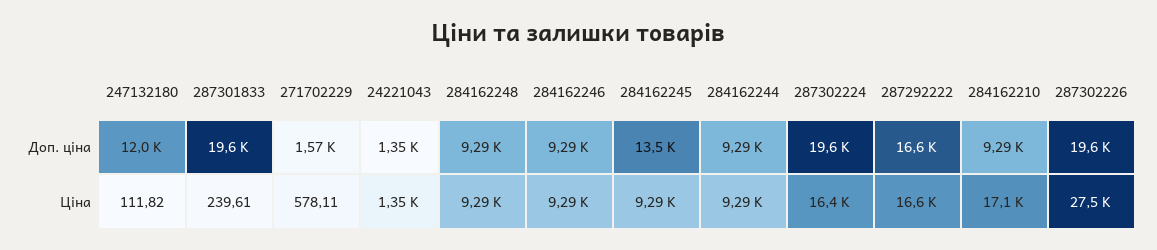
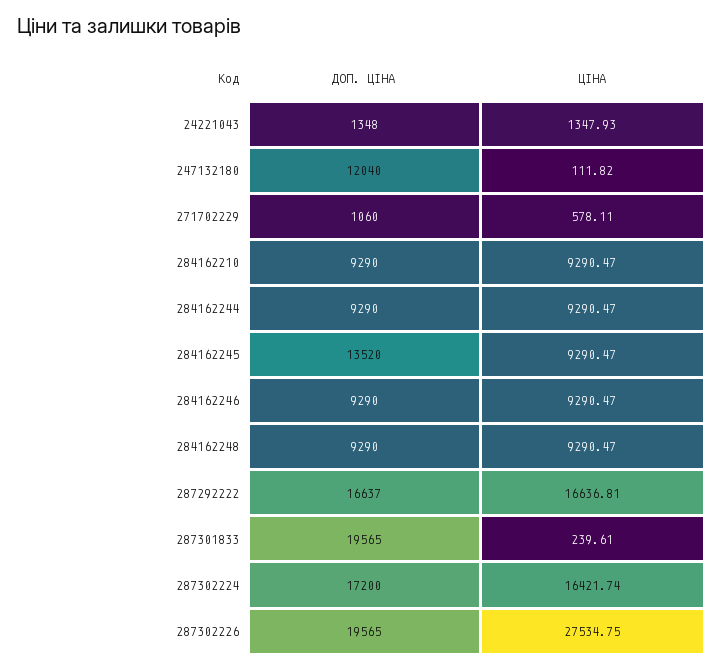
  {
    "247132180": {
      "Доп. ціна": 12040,
      "Ціна": 111.82
    },
    "287301833": {
      "Доп. ціна": 19565,
      "Ціна": 239.61
    },
    "271702229": {
-     "Доп. ціна": 1570,
+     "Доп. ціна": 1060,
      "Ціна": 578.11
    },
    "24221043": {
      "Доп. ціна": 1348,
      "Ціна": 1347.93
    },
    "284162248": {
      "Доп. ціна": 9290,
      "Ціна": 9290.47
    },
    "284162246": {
      "Доп. ціна": 9290,
      "Ціна": 9290.47
    },
    "284162245": {
      "Доп. ціна": 13520,
      "Ціна": 9290.47
    },
    "284162244": {
      "Доп. ціна": 9290,
      "Ціна": 9290.47
    },
    "287302224": {
-     "Доп. ціна": 19600,
+     "Доп. ціна": 17200,
      "Ціна": 16421.74
    },
    "287292222": {
      "Доп. ціна": 16637,
      "Ціна": 16636.81
    },
    "284162210": {
      "Доп. ціна": 9290,
-     "Ціна": 17100
+     "Ціна": 9290.47
    },
    "287302226": {
      "Доп. ціна": 19565,
      "Ціна": 27534.75
    }
  }

